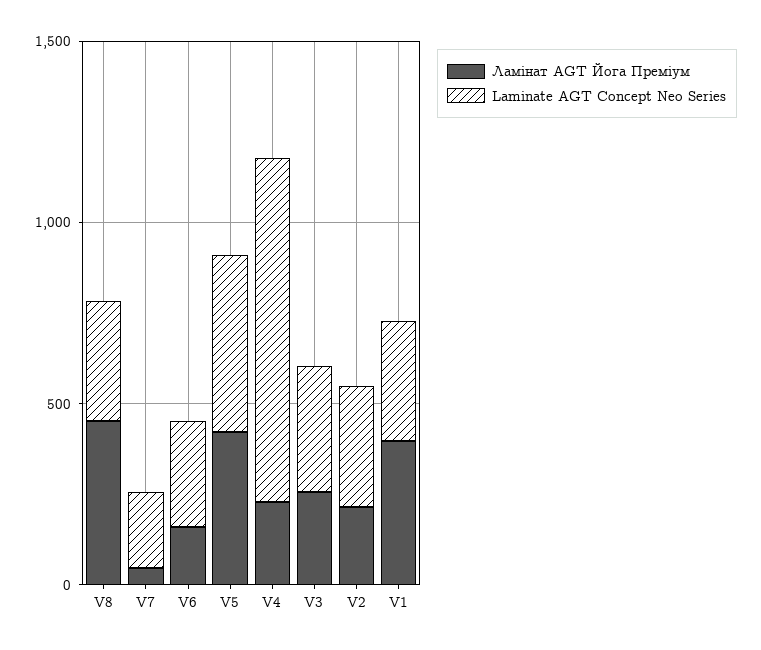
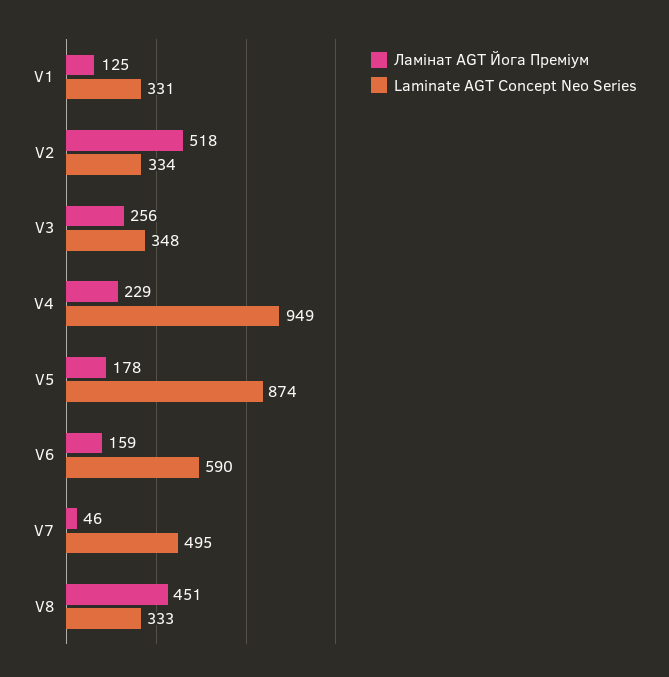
  {
    "Ламінат AGT Йога Преміум": {
      "V8": 451,
      "V7": 46,
      "V6": 159,
-     "V5": 400,
+     "V5": 178,
      "V4": 229,
      "V3": 256,
-     "V2": 200,
+     "V2": 518,
-     "V1": 400
+     "V1": 125
    },
    "Laminate AGT Concept Neo Series": {
      "V8": 333,
-     "V7": 200,
+     "V7": 495,
-     "V6": 300,
+     "V6": 590,
-     "V5": 500,
+     "V5": 874,
      "V4": 949,
      "V3": 348,
      "V2": 334,
      "V1": 331
    }
  }

